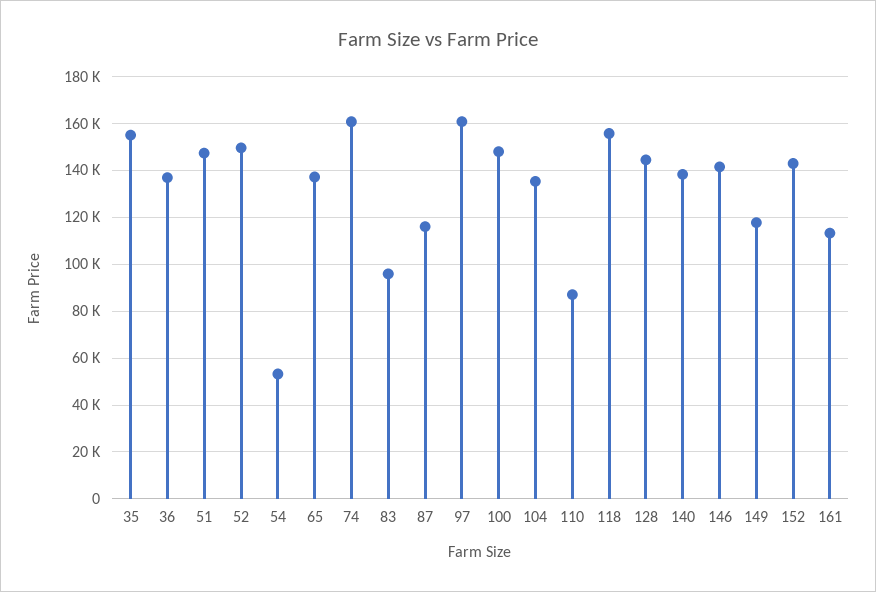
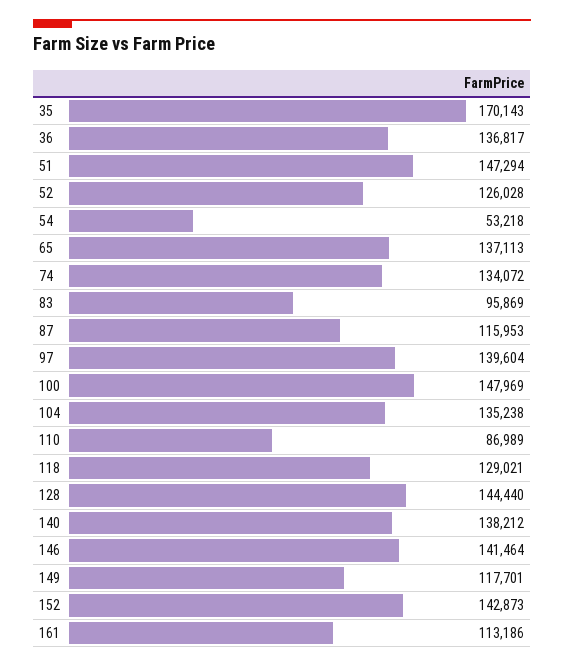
  {
-   "35": 155000,
+   "35": 170143,
    "36": 136817,
    "51": 147294,
-   "52": 150000,
+   "52": 126028,
    "54": 53218,
    "65": 137113,
-   "74": 160000,
+   "74": 134072,
    "83": 95869,
    "87": 115953,
-   "97": 160000,
+   "97": 139604,
    "100": 147969,
    "104": 135238,
    "110": 86989,
-   "118": 155000,
+   "118": 129021,
    "128": 144440,
    "140": 138212,
    "146": 141464,
    "149": 117701,
    "152": 142873,
    "161": 113186
  }

